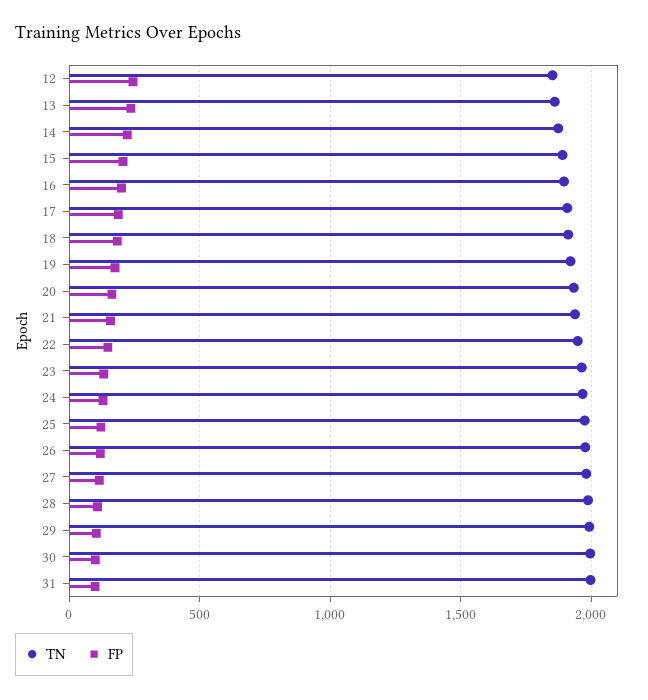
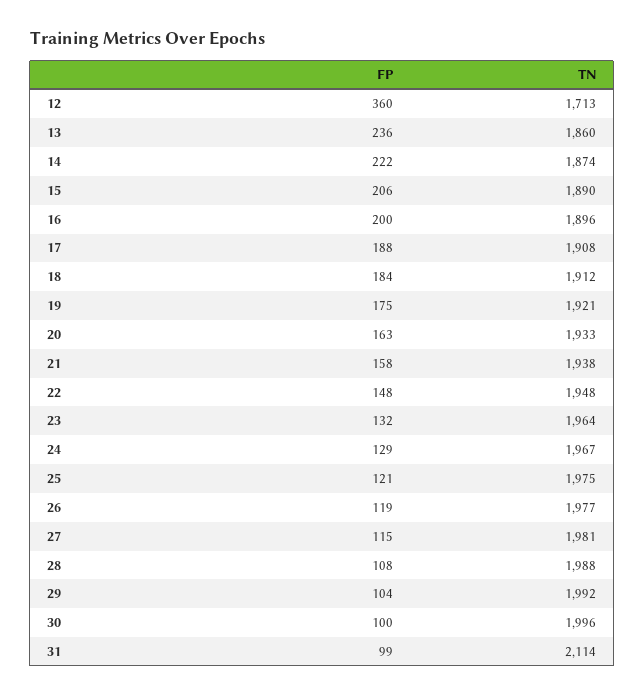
  {
    "TN": {
-     "12": 1850,
+     "12": 1713,
      "13": 1860,
      "14": 1874,
      "15": 1890,
      "16": 1896,
      "17": 1908,
      "18": 1912,
      "19": 1921,
      "20": 1933,
      "21": 1938,
      "22": 1948,
      "23": 1964,
      "24": 1967,
      "25": 1975,
      "26": 1977,
      "27": 1981,
      "28": 1988,
      "29": 1992,
      "30": 1996,
-     "31": 2000
+     "31": 2114
    },
    "FP": {
-     "12": 250,
+     "12": 360,
      "13": 236,
      "14": 222,
      "15": 206,
      "16": 200,
      "17": 188,
      "18": 184,
      "19": 175,
      "20": 163,
      "21": 158,
      "22": 148,
      "23": 132,
      "24": 129,
      "25": 121,
      "26": 119,
      "27": 115,
      "28": 108,
      "29": 104,
      "30": 100,
      "31": 99
    }
  }

